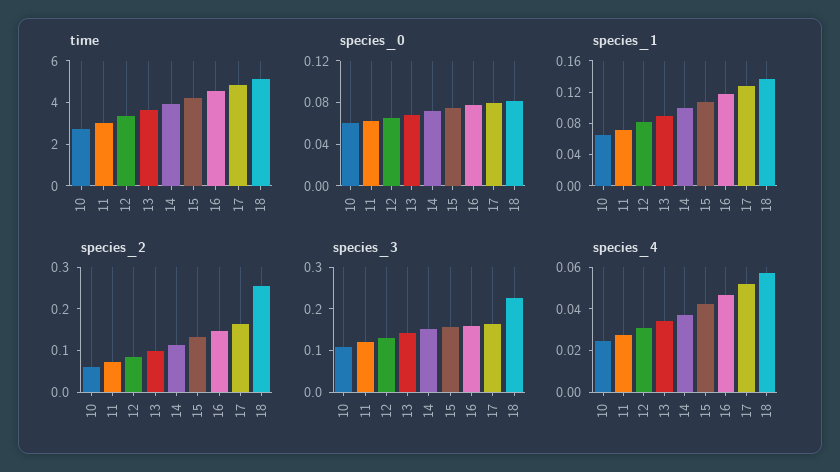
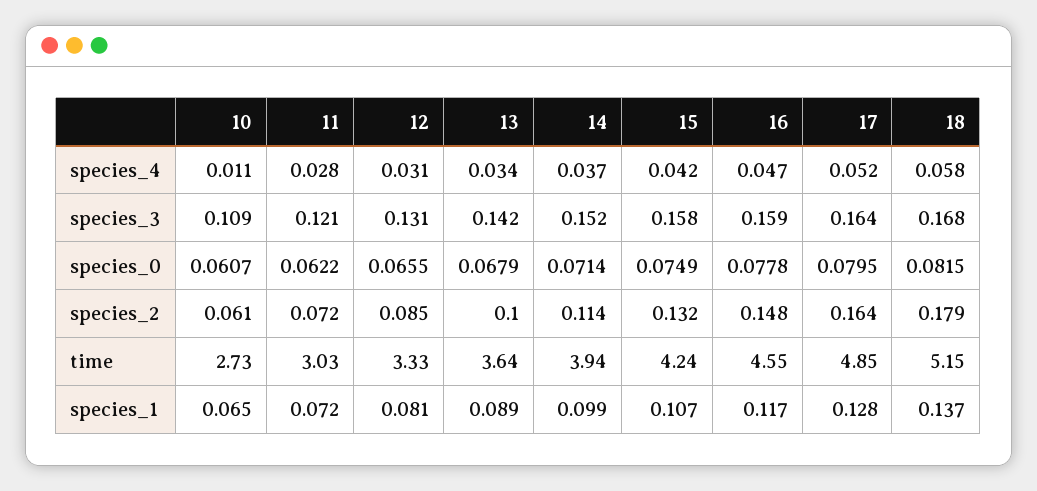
  {
    "time": {
      "10": 2.73,
      "11": 3.03,
      "12": 3.33,
      "13": 3.64,
      "14": 3.94,
      "15": 4.24,
      "16": 4.55,
      "17": 4.85,
      "18": 5.15
    },
    "species_0": {
      "10": 0.0607,
      "11": 0.0622,
      "12": 0.0655,
      "13": 0.0679,
      "14": 0.0714,
      "15": 0.0749,
      "16": 0.0778,
      "17": 0.0795,
      "18": 0.0815
    },
    "species_1": {
      "10": 0.065,
      "11": 0.072,
      "12": 0.081,
      "13": 0.089,
      "14": 0.099,
      "15": 0.107,
      "16": 0.117,
      "17": 0.128,
      "18": 0.137
    },
    "species_2": {
      "10": 0.061,
      "11": 0.072,
      "12": 0.085,
      "13": 0.1,
      "14": 0.114,
      "15": 0.132,
      "16": 0.148,
      "17": 0.164,
-     "18": 0.26
+     "18": 0.179
    },
    "species_3": {
      "10": 0.109,
      "11": 0.121,
      "12": 0.131,
      "13": 0.142,
      "14": 0.152,
      "15": 0.158,
      "16": 0.159,
      "17": 0.164,
-     "18": 0.22
+     "18": 0.168
    },
    "species_4": {
-     "10": 0.025,
+     "10": 0.011,
      "11": 0.028,
      "12": 0.031,
      "13": 0.034,
      "14": 0.037,
      "15": 0.042,
      "16": 0.047,
      "17": 0.052,
      "18": 0.058
    }
  }

